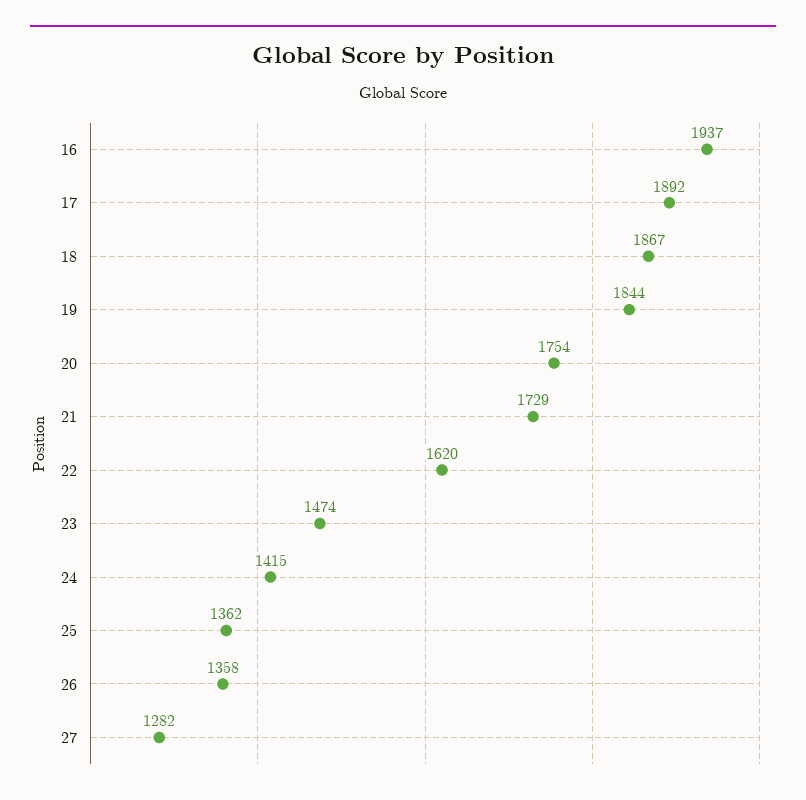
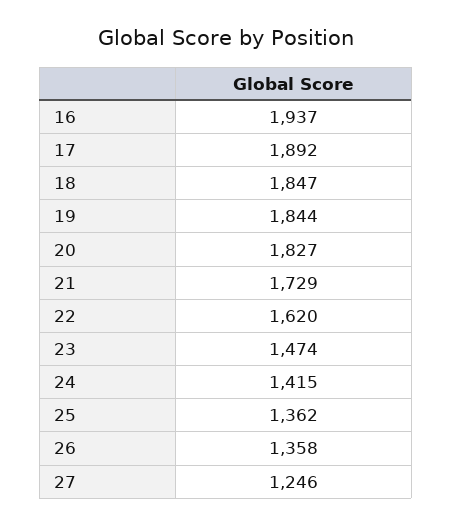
  {
    "16": 1937,
    "17": 1892,
-   "18": 1867,
+   "18": 1847,
    "19": 1844,
-   "20": 1754,
+   "20": 1827,
    "21": 1729,
    "22": 1620,
    "23": 1474,
    "24": 1415,
    "25": 1362,
    "26": 1358,
-   "27": 1282
+   "27": 1246
  }

